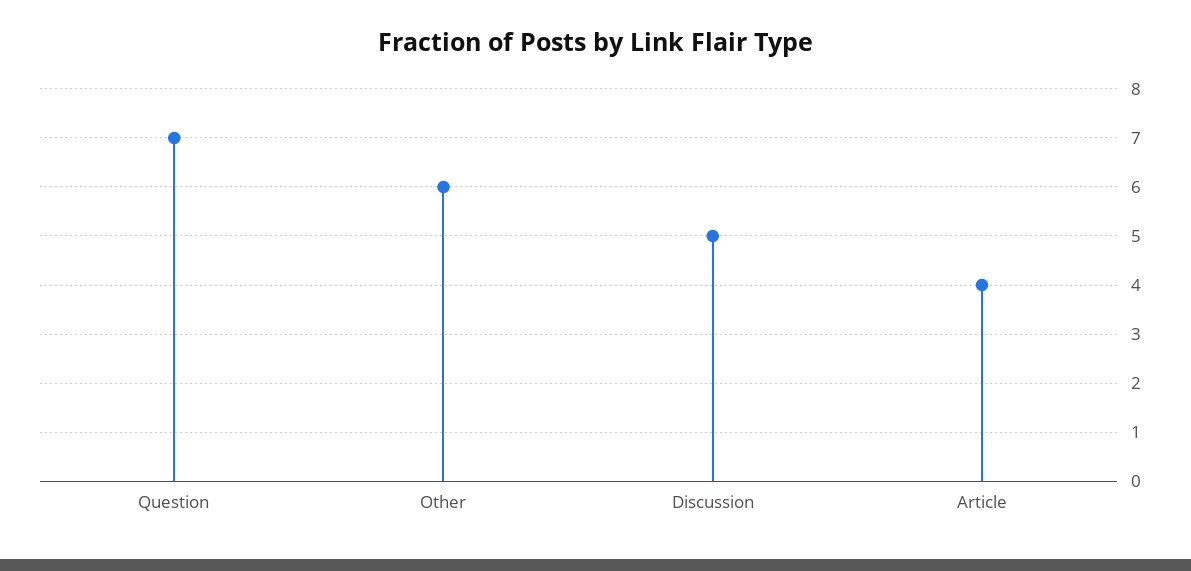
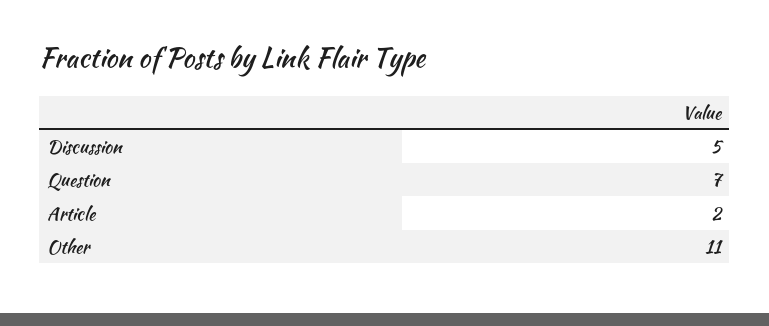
  {
    "Question": 7,
-   "Other": 6,
+   "Other": 11,
    "Discussion": 5,
-   "Article": 4
+   "Article": 2
  }

